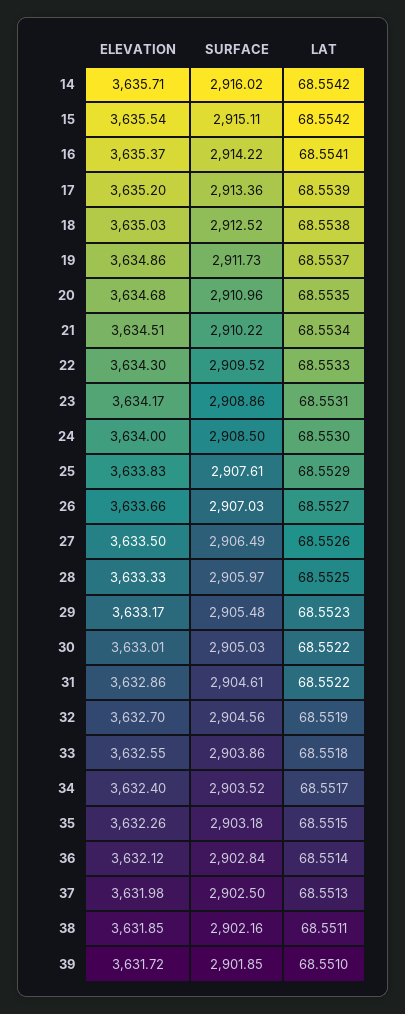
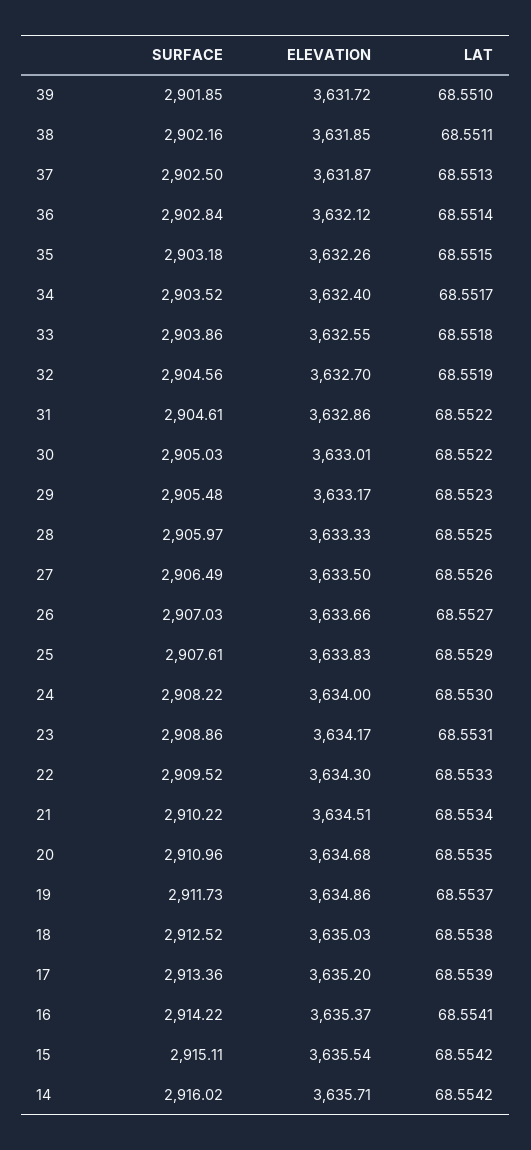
  {
    "ELEVATION": {
      "14": 3635.71,
      "15": 3635.54,
      "16": 3635.37,
      "17": 3635.2,
      "18": 3635.03,
      "19": 3634.86,
      "20": 3634.68,
      "21": 3634.51,
      "22": 3634.3,
      "23": 3634.17,
      "24": 3634,
      "25": 3633.83,
      "26": 3633.66,
      "27": 3633.5,
      "28": 3633.33,
      "29": 3633.17,
      "30": 3633.01,
      "31": 3632.86,
      "32": 3632.7,
      "33": 3632.55,
      "34": 3632.4,
      "35": 3632.26,
      "36": 3632.12,
-     "37": 3631.98,
+     "37": 3631.87,
      "38": 3631.85,
      "39": 3631.72
    },
    "SURFACE": {
      "14": 2916.02,
      "15": 2915.11,
      "16": 2914.22,
      "17": 2913.36,
      "18": 2912.52,
      "19": 2911.73,
      "20": 2910.96,
      "21": 2910.22,
      "22": 2909.52,
      "23": 2908.86,
-     "24": 2908.5,
+     "24": 2908.22,
      "25": 2907.61,
      "26": 2907.03,
      "27": 2906.49,
      "28": 2905.97,
      "29": 2905.48,
      "30": 2905.03,
      "31": 2904.61,
      "32": 2904.56,
      "33": 2903.86,
      "34": 2903.52,
      "35": 2903.18,
      "36": 2902.84,
      "37": 2902.5,
      "38": 2902.16,
      "39": 2901.85
    },
    "LAT": {
      "14": 68.5542,
      "15": 68.5542,
      "16": 68.5541,
      "17": 68.5539,
      "18": 68.5538,
      "19": 68.5537,
      "20": 68.5535,
      "21": 68.5534,
      "22": 68.5533,
      "23": 68.5531,
      "24": 68.553,
      "25": 68.5529,
      "26": 68.5527,
      "27": 68.5526,
      "28": 68.5525,
      "29": 68.5523,
      "30": 68.5522,
      "31": 68.5522,
      "32": 68.5519,
      "33": 68.5518,
      "34": 68.5517,
      "35": 68.5515,
      "36": 68.5514,
      "37": 68.5513,
      "38": 68.5511,
      "39": 68.551
    }
  }

